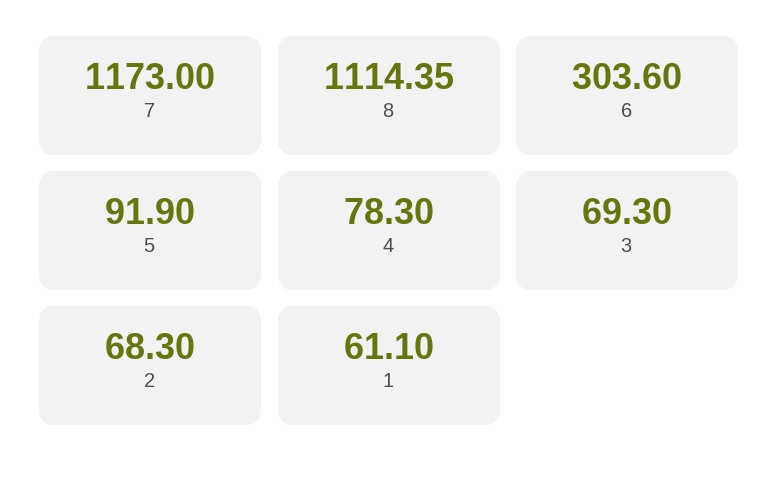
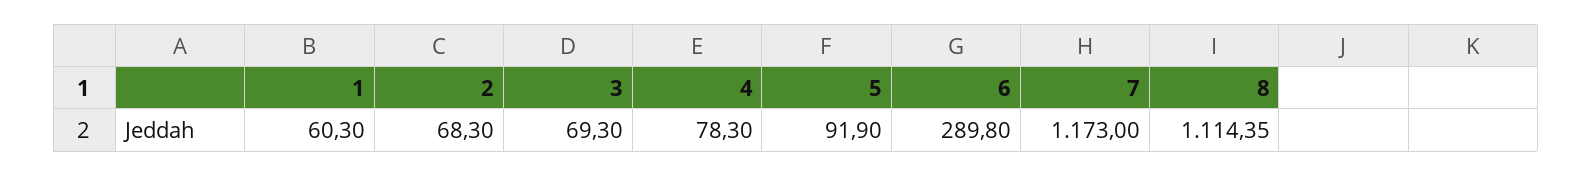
  {
    "7": 1173,
    "8": 1114.35,
-   "6": 303.6,
+   "6": 289.8,
    "5": 91.9,
    "4": 78.3,
    "3": 69.3,
    "2": 68.3,
-   "1": 61.1
+   "1": 60.3
  }

